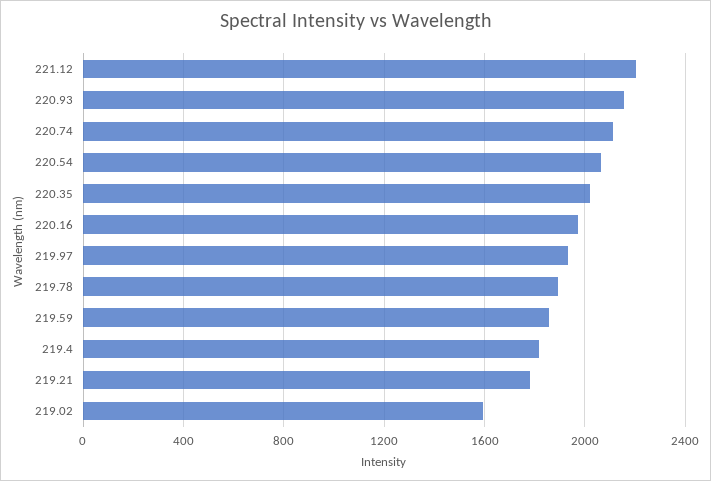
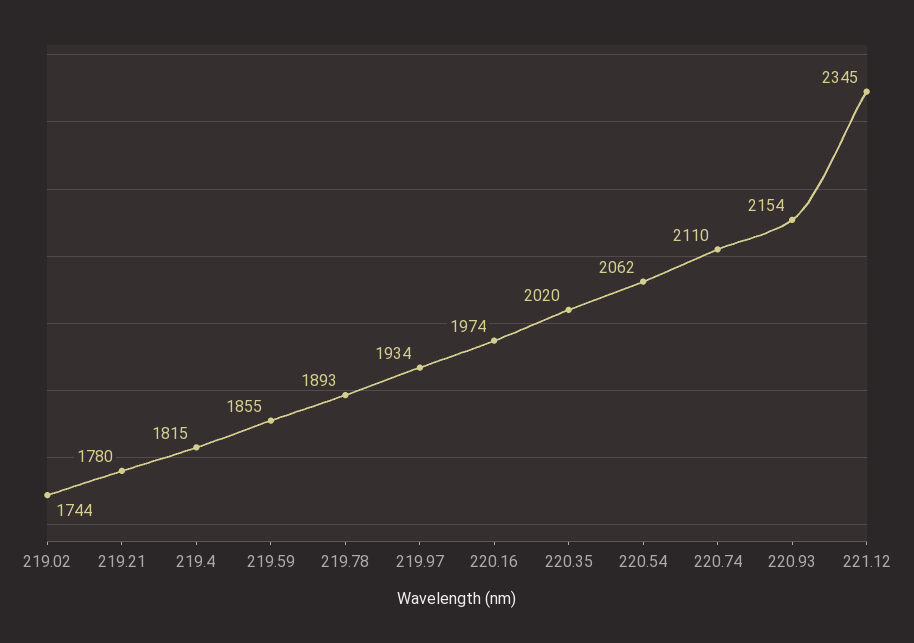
  {
-   "221.12": 2200,
+   "221.12": 2345,
    "220.93": 2154,
    "220.74": 2110,
    "220.54": 2062,
    "220.35": 2020,
    "220.16": 1974,
    "219.97": 1934,
    "219.78": 1893,
    "219.59": 1855,
    "219.4": 1815,
    "219.21": 1780,
-   "219.02": 1600
+   "219.02": 1744
  }

